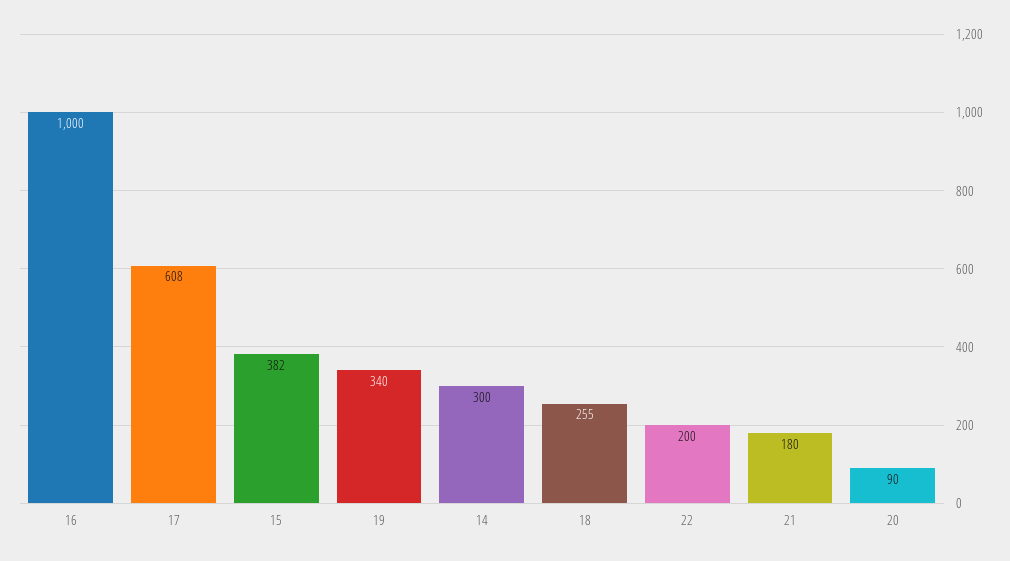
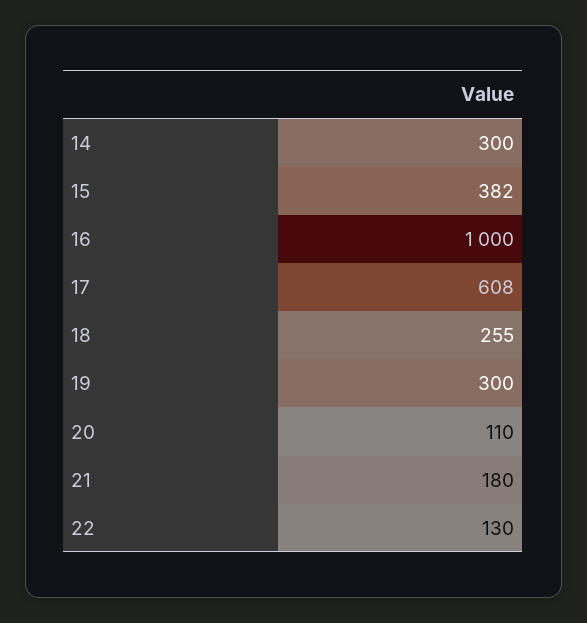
  {
    "16": 1000,
    "17": 608,
    "15": 382,
-   "19": 340,
+   "19": 300,
    "14": 300,
    "18": 255,
-   "22": 200,
+   "22": 130,
    "21": 180,
-   "20": 90
+   "20": 110
  }

